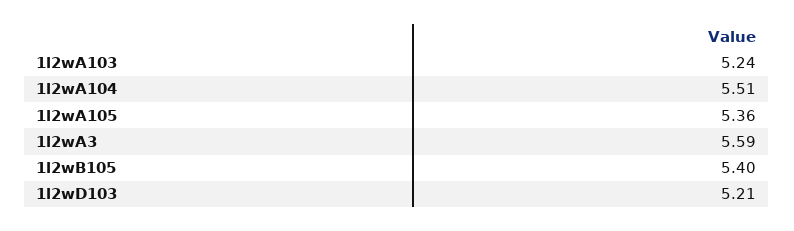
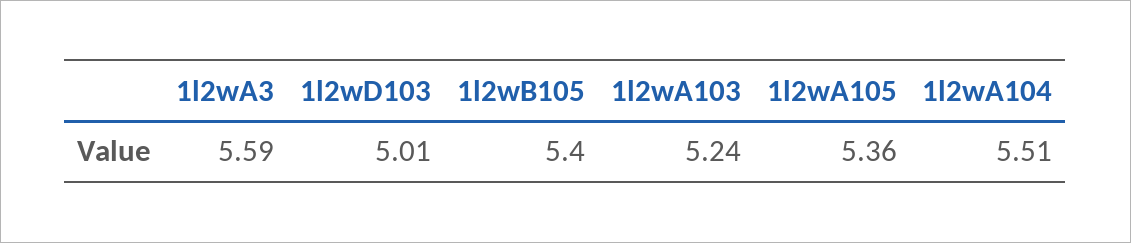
  {
    "1l2wA103": 5.24,
    "1l2wA104": 5.51,
    "1l2wA105": 5.36,
    "1l2wA3": 5.59,
    "1l2wB105": 5.4,
-   "1l2wD103": 5.21
+   "1l2wD103": 5.01
  }

